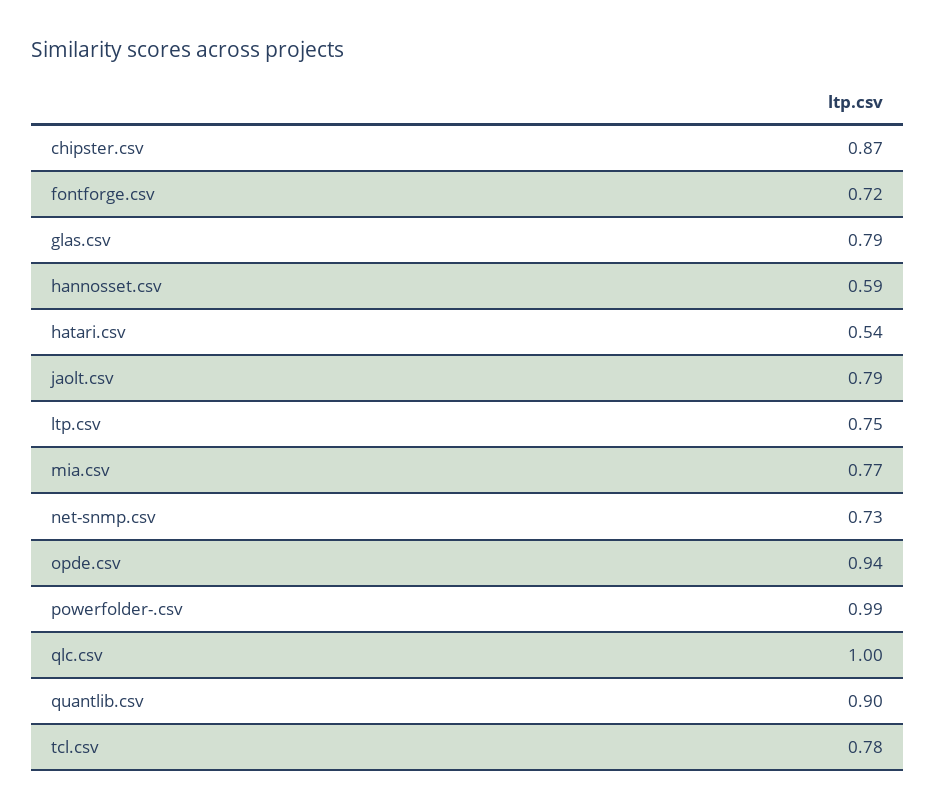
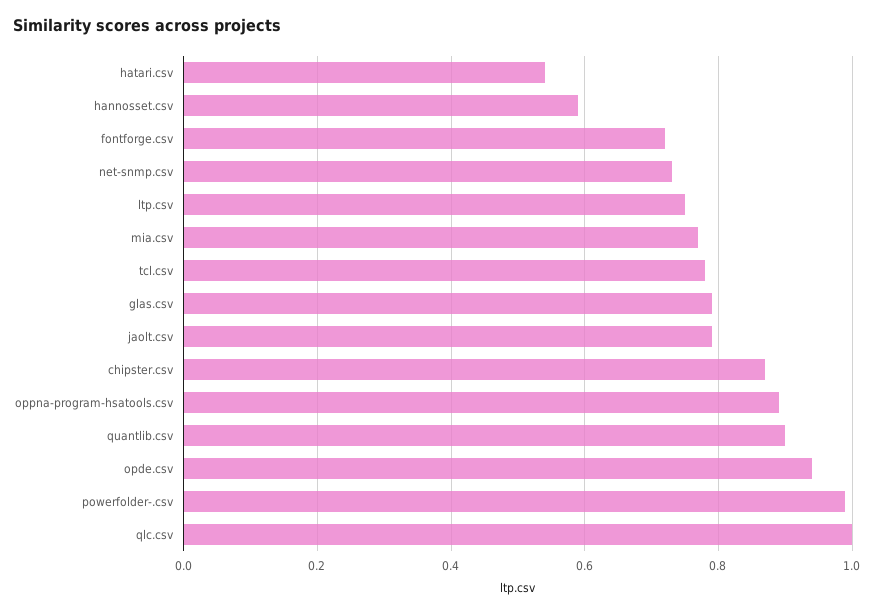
  {
    "chipster.csv": 0.87,
    "fontforge.csv": 0.72,
    "glas.csv": 0.79,
    "hannosset.csv": 0.59,
    "hatari.csv": 0.54,
    "jaolt.csv": 0.79,
    "ltp.csv": 0.75,
    "mia.csv": 0.77,
    "net-snmp.csv": 0.73,
    "opde.csv": 0.94,
    "powerfolder-.csv": 0.99,
    "qlc.csv": 1,
    "quantlib.csv": 0.9,
-   "tcl.csv": 0.78
+   "tcl.csv": 0.78,
+   "oppna-program-hsatools.csv": 0.9
  }

